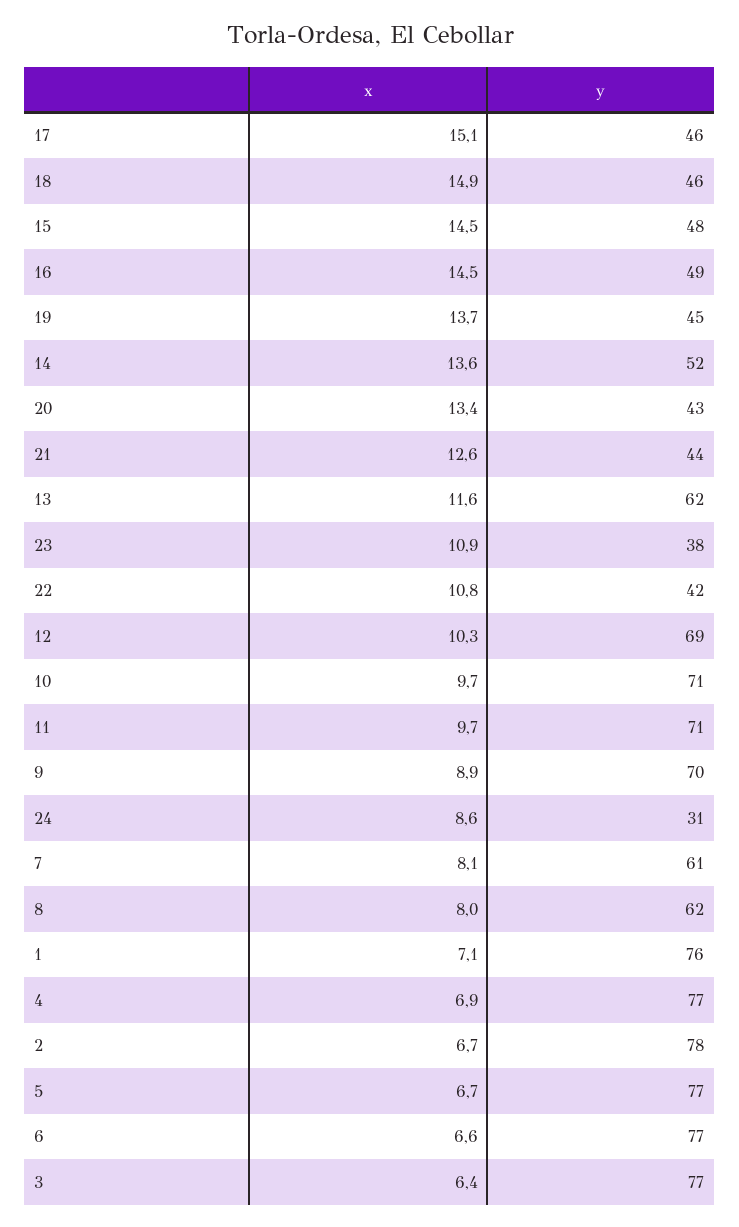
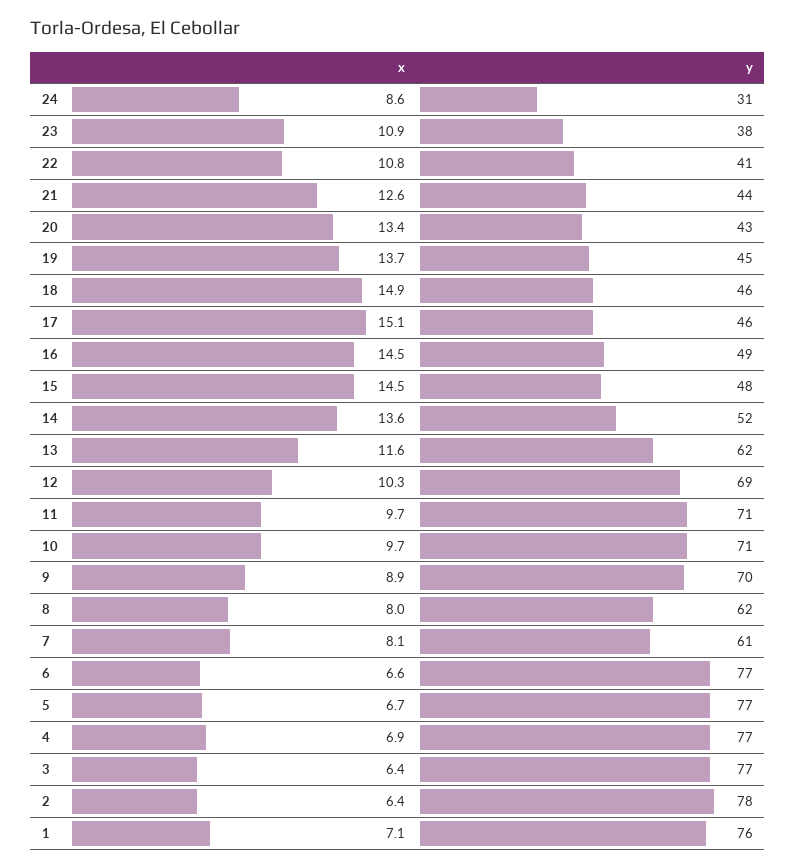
  {
    "x": {
      "17": 15.1,
      "18": 14.9,
      "15": 14.5,
      "16": 14.5,
      "19": 13.7,
      "14": 13.6,
      "20": 13.4,
      "21": 12.6,
      "13": 11.6,
      "23": 10.9,
      "22": 10.8,
      "12": 10.3,
      "10": 9.7,
      "11": 9.7,
      "9": 8.9,
      "24": 8.6,
      "7": 8.1,
      "8": 8,
      "1": 7.1,
      "4": 6.9,
-     "2": 6.7,
+     "2": 6.4,
      "5": 6.7,
      "6": 6.6,
      "3": 6.4
    },
    "y": {
      "17": 46,
      "18": 46,
      "15": 48,
      "16": 49,
      "19": 45,
      "14": 52,
      "20": 43,
      "21": 44,
      "13": 62,
      "23": 38,
-     "22": 42,
+     "22": 41,
      "12": 69,
      "10": 71,
      "11": 71,
      "9": 70,
      "24": 31,
      "7": 61,
      "8": 62,
      "1": 76,
      "4": 77,
      "2": 78,
      "5": 77,
      "6": 77,
      "3": 77
    }
  }

